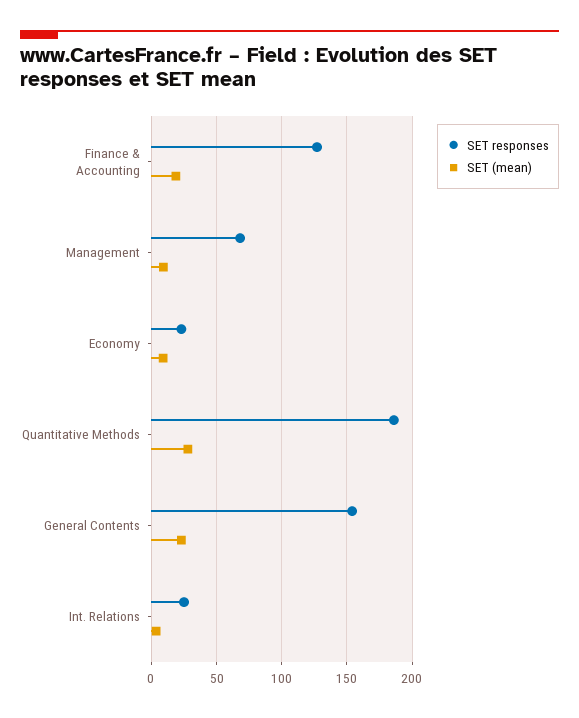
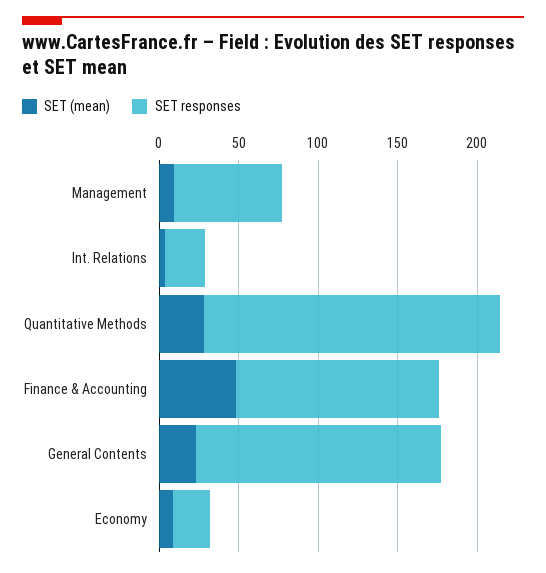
  {
    "SET responses": {
      "Finance & Accounting": 125,
      "Management": 70,
      "Economy": 25,
      "Quantitative Methods": 185,
      "General Contents": 155,
      "Int. Relations": 25
    },
    "SET (mean)": {
-     "Finance & Accounting": 20,
+     "Finance & Accounting": 50,
      "Management": 10,
      "Economy": 10,
      "Quantitative Methods": 30,
      "General Contents": 25,
      "Int. Relations": 5
    }
  }

